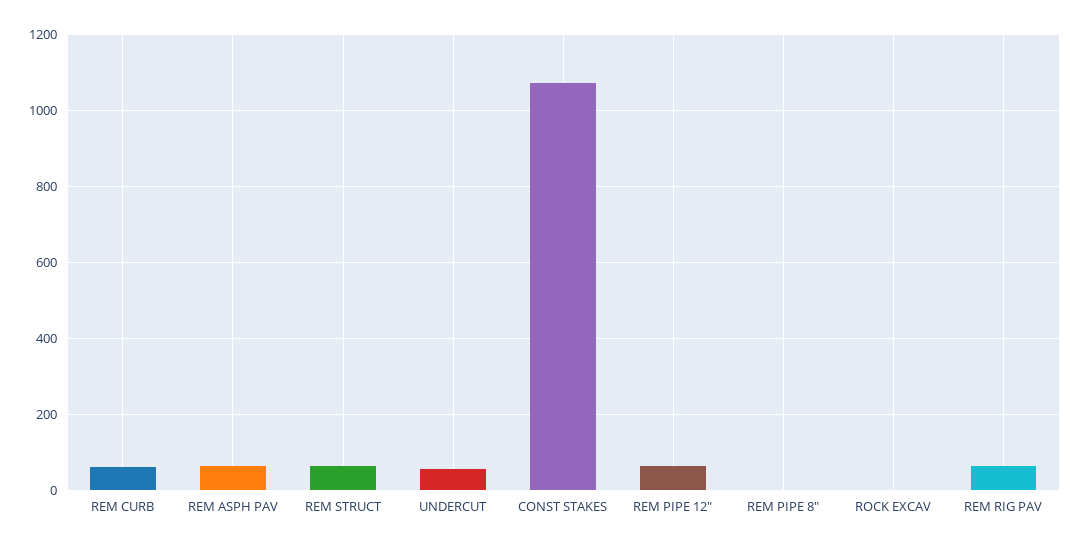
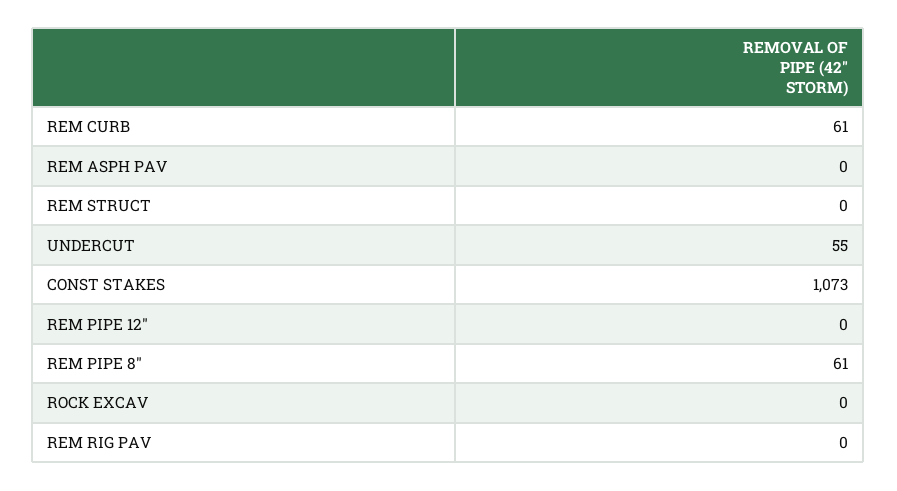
  {
    "REM CURB": 61,
-   "REM ASPH PAV": 60,
+   "REM ASPH PAV": 0,
-   "REM STRUCT": 60,
+   "REM STRUCT": 0,
    "UNDERCUT": 55,
    "CONST STAKES": 1073,
-   "REM PIPE 12\"": 60,
+   "REM PIPE 12\"": 0,
-   "REM PIPE 8\"": 0,
+   "REM PIPE 8\"": 61,
    "ROCK EXCAV": 0,
-   "REM RIG PAV": 60
+   "REM RIG PAV": 0
  }

